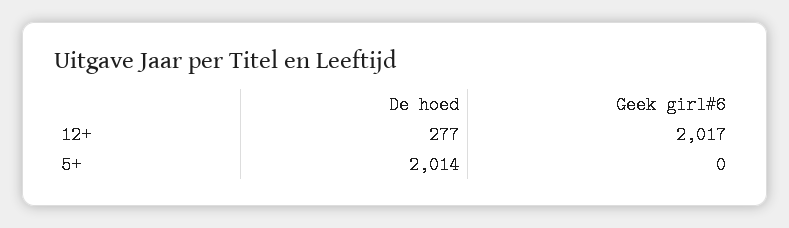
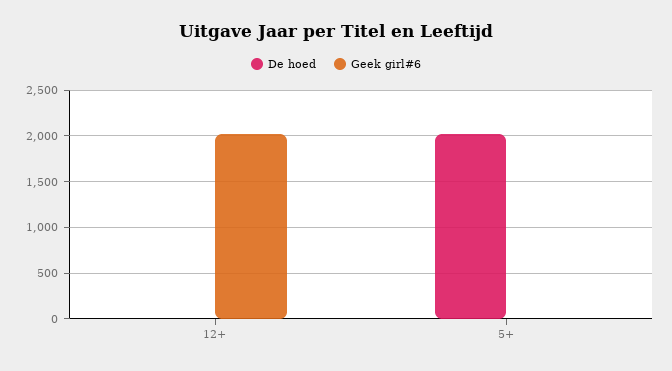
  {
    "De hoed": {
-     "12+": 277,
+     "12+": 0,
      "5+": 2014
    },
    "Geek girl#6": {
      "12+": 2017,
      "5+": 0
    }
  }

